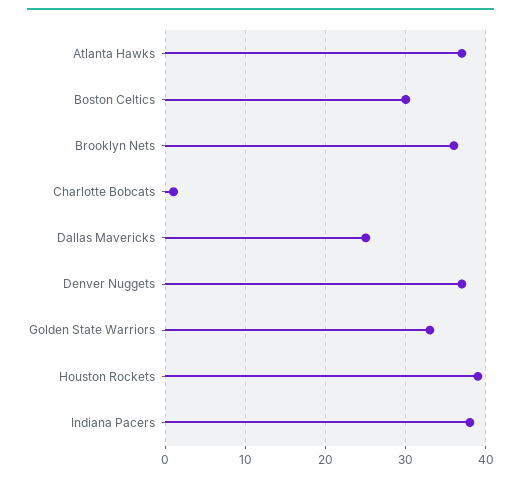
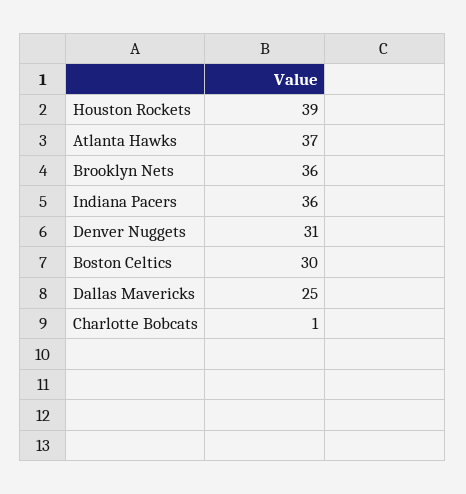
  {
    "Atlanta Hawks": 37,
    "Boston Celtics": 30,
    "Brooklyn Nets": 36,
    "Charlotte Bobcats": 1,
    "Dallas Mavericks": 25,
-   "Denver Nuggets": 37,
+   "Denver Nuggets": 31,
-   "Golden State Warriors": 33,
    "Houston Rockets": 39,
-   "Indiana Pacers": 38
+   "Indiana Pacers": 36
  }

